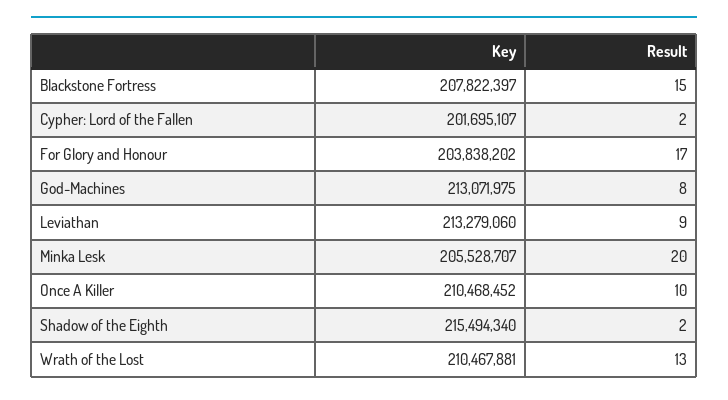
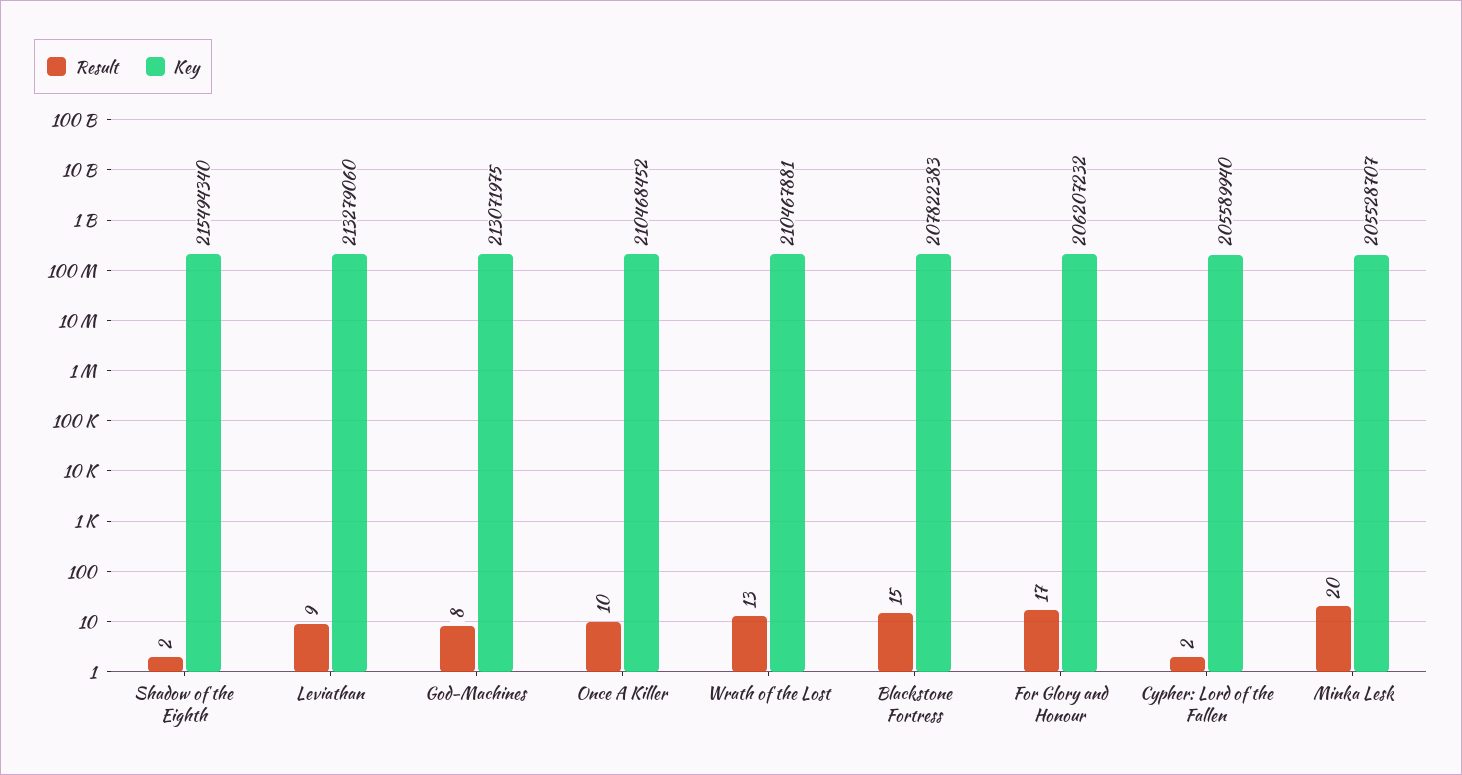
  {
    "Key": {
-     "Blackstone Fortress": 207822397,
+     "Blackstone Fortress": 207822383,
-     "Cypher: Lord of the Fallen": 201695107,
+     "Cypher: Lord of the Fallen": 205589940,
-     "For Glory and Honour": 203838202,
+     "For Glory and Honour": 206207232,
      "God-Machines": 213071975,
      "Leviathan": 213279060,
      "Minka Lesk": 205528707,
      "Once A Killer": 210468452,
      "Shadow of the Eighth": 215494340,
      "Wrath of the Lost": 210467881
    },
    "Result": {
      "Blackstone Fortress": 15,
      "Cypher: Lord of the Fallen": 2,
      "For Glory and Honour": 17,
      "God-Machines": 8,
      "Leviathan": 9,
      "Minka Lesk": 20,
      "Once A Killer": 10,
      "Shadow of the Eighth": 2,
      "Wrath of the Lost": 13
    }
  }

